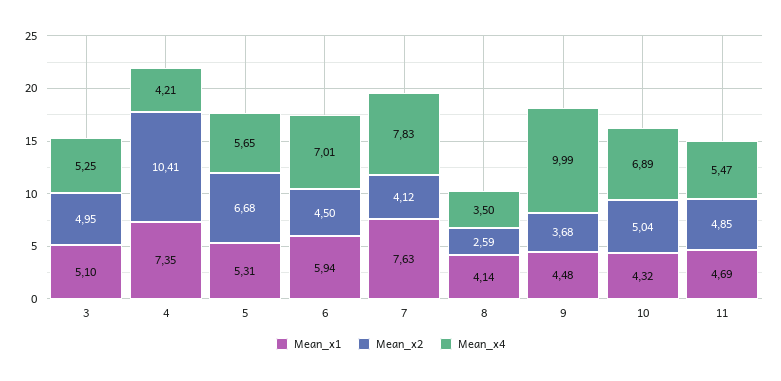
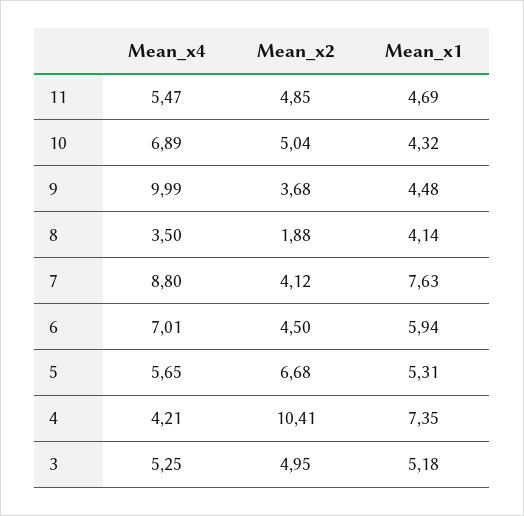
  {
    "Mean_x1": {
-     "3": 5.1,
+     "3": 5.18,
      "4": 7.35,
      "5": 5.31,
      "6": 5.94,
      "7": 7.63,
      "8": 4.14,
      "9": 4.48,
      "10": 4.32,
      "11": 4.69
    },
    "Mean_x2": {
      "3": 4.95,
      "4": 10.41,
      "5": 6.68,
      "6": 4.5,
      "7": 4.12,
-     "8": 2.59,
+     "8": 1.88,
      "9": 3.68,
      "10": 5.04,
      "11": 4.85
    },
    "Mean_x4": {
      "3": 5.25,
      "4": 4.21,
      "5": 5.65,
      "6": 7.01,
-     "7": 7.83,
+     "7": 8.8,
      "8": 3.5,
      "9": 9.99,
      "10": 6.89,
      "11": 5.47
    }
  }

